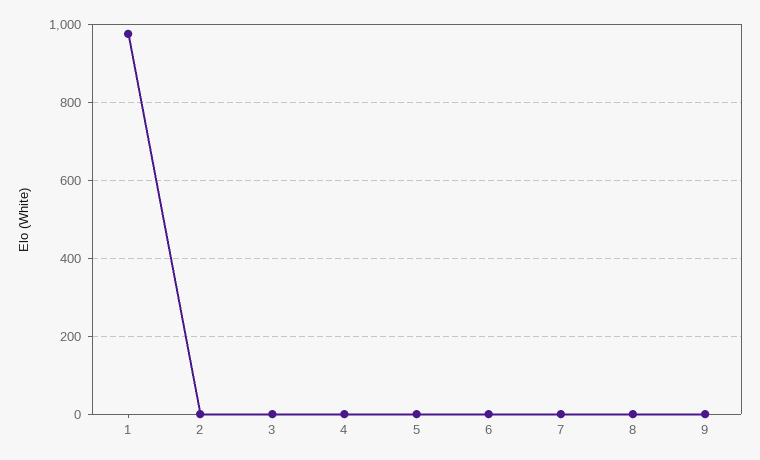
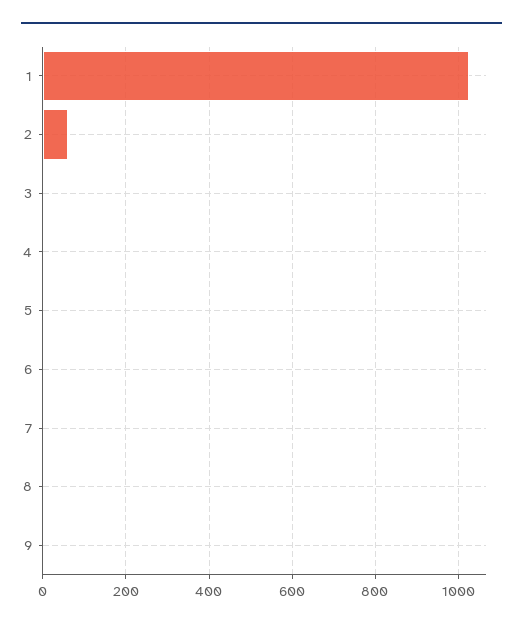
  {
-   "1": 980,
+   "1": 1020,
-   "2": 0,
+   "2": 60,
    "3": 0,
    "4": 0,
    "5": 0,
    "6": 0,
    "7": 0,
    "8": 0,
    "9": 0
  }

